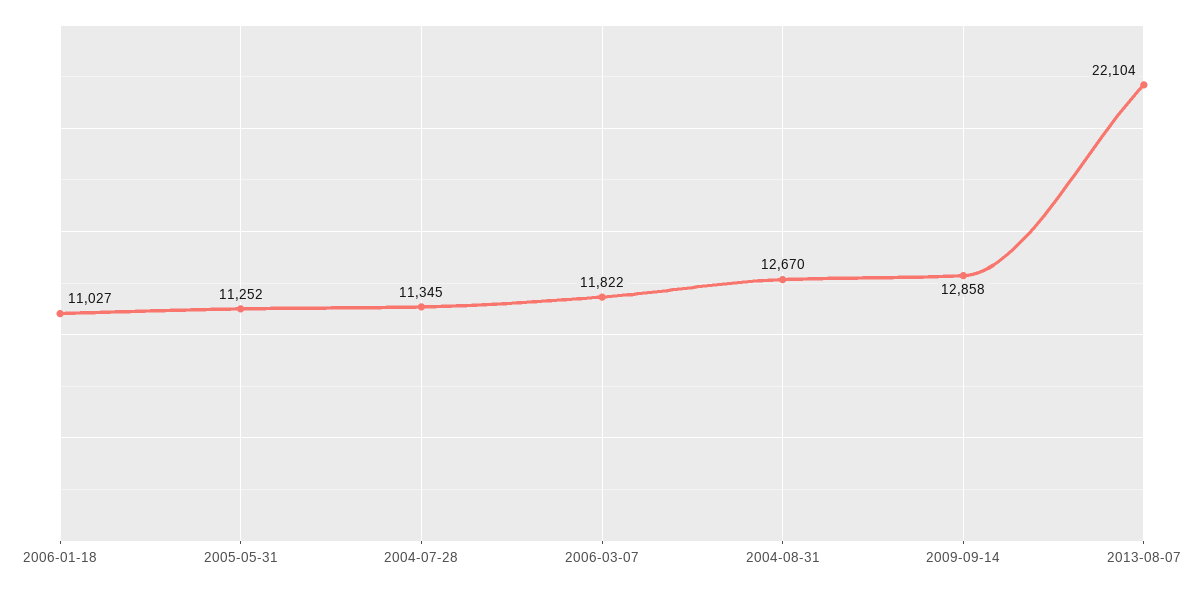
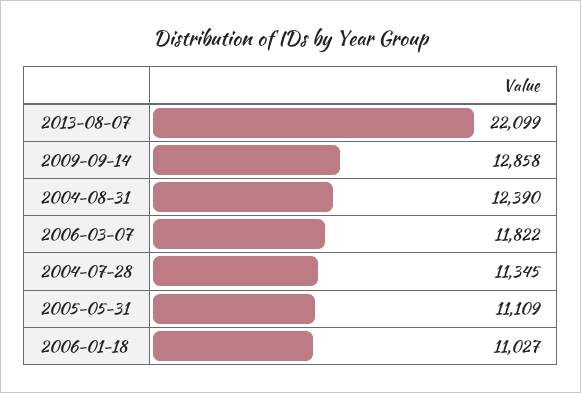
  {
    "2006-01-18": 11027,
-   "2005-05-31": 11252,
+   "2005-05-31": 11109,
    "2004-07-28": 11345,
    "2006-03-07": 11822,
-   "2004-08-31": 12670,
+   "2004-08-31": 12390,
    "2009-09-14": 12858,
-   "2013-08-07": 22104
+   "2013-08-07": 22099
  }

